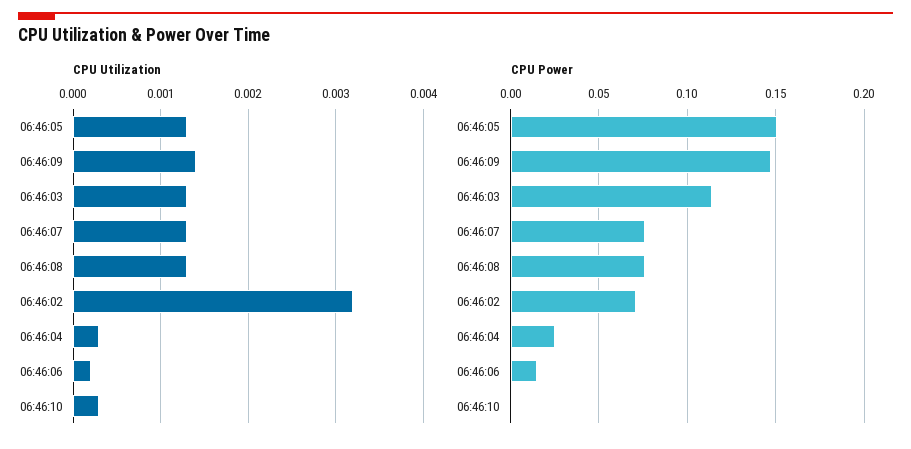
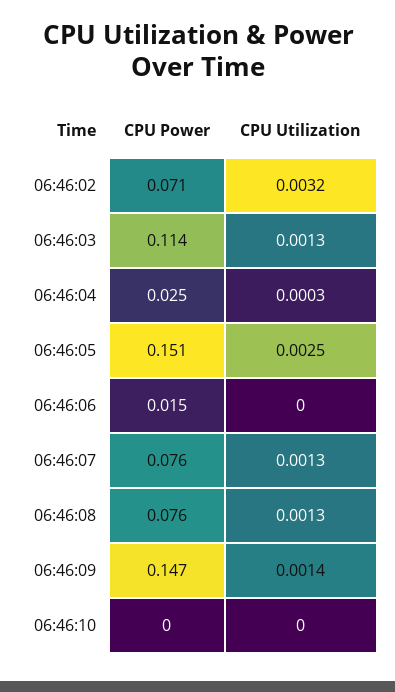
  {
    "CPU Utilization": {
-     "06:46:05": 0.0013,
+     "06:46:05": 0.0025,
      "06:46:09": 0.0014,
      "06:46:03": 0.0013,
      "06:46:07": 0.0013,
      "06:46:08": 0.0013,
      "06:46:02": 0.0032,
      "06:46:04": 0.0003,
-     "06:46:06": 0.0002,
+     "06:46:06": 0,
-     "06:46:10": 0.0003
+     "06:46:10": 0
    },
    "CPU Power": {
      "06:46:05": 0.151,
      "06:46:09": 0.147,
      "06:46:03": 0.114,
      "06:46:07": 0.076,
      "06:46:08": 0.076,
      "06:46:02": 0.071,
      "06:46:04": 0.025,
      "06:46:06": 0.015,
      "06:46:10": 0
    }
  }

